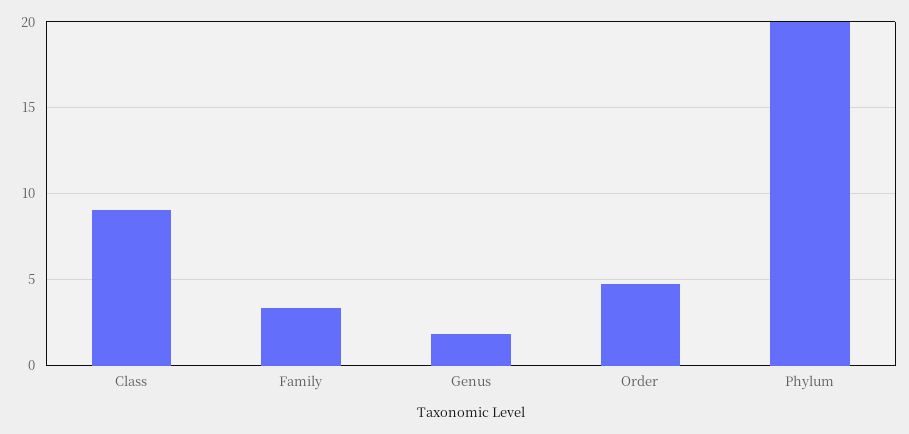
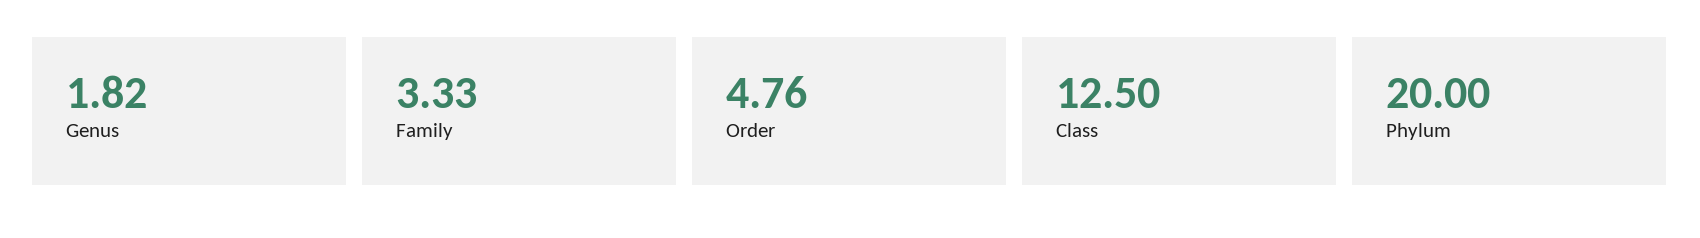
  {
-   "Class": 9,
+   "Class": 12.5,
    "Family": 3.33,
    "Genus": 1.82,
    "Order": 4.76,
    "Phylum": 20
  }

